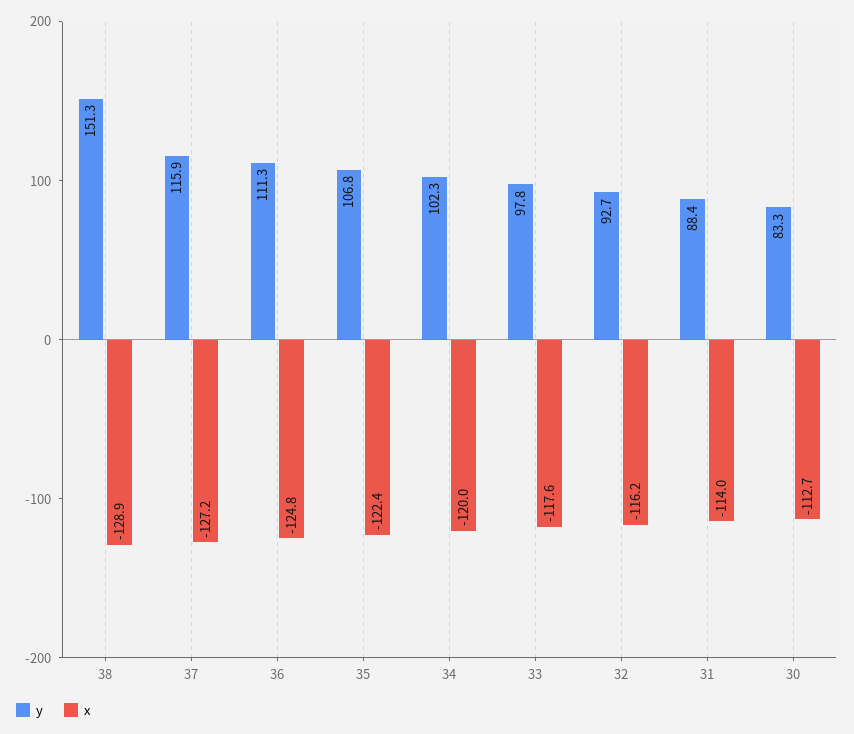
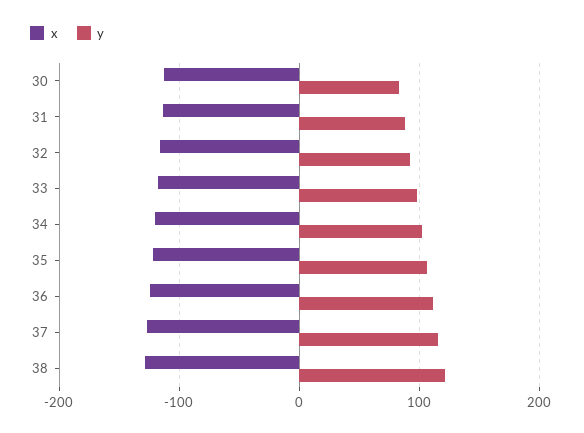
  {
    "y": {
-     "38": 151.3,
+     "38": 120,
      "37": 115.9,
      "36": 111.3,
      "35": 106.8,
      "34": 102.3,
      "33": 97.8,
      "32": 92.7,
      "31": 88.4,
      "30": 83.3
    },
    "x": {
      "38": -128.9,
      "37": -127.2,
      "36": -124.8,
      "35": -122.4,
      "34": -120,
      "33": -117.6,
      "32": -116.2,
      "31": -114,
      "30": -112.7
    }
  }

